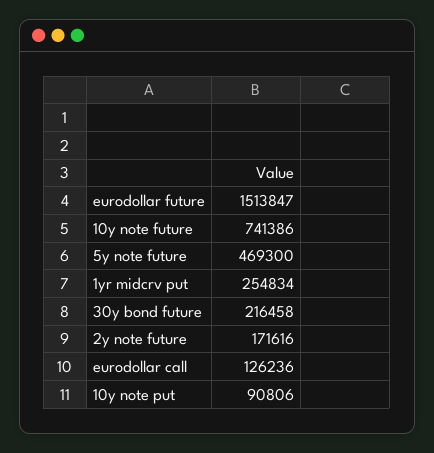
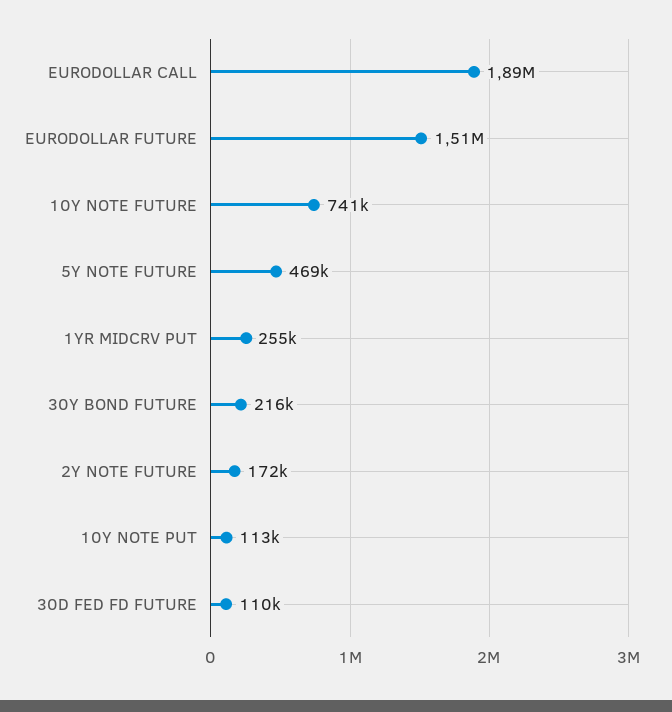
  {
    "eurodollar future": 1513847,
    "10y note future": 741386,
    "5y note future": 469300,
    "1yr midcrv put": 254834,
    "30y bond future": 216458,
    "2y note future": 171616,
-   "eurodollar call": 126236,
+   "eurodollar call": 1890000,
-   "10y note put": 90806
+   "10y note put": 113000,
+   "30D FED FD FUTURE": 110000
  }

